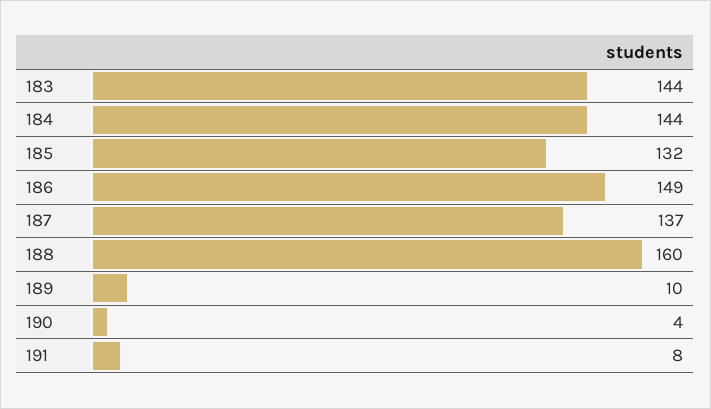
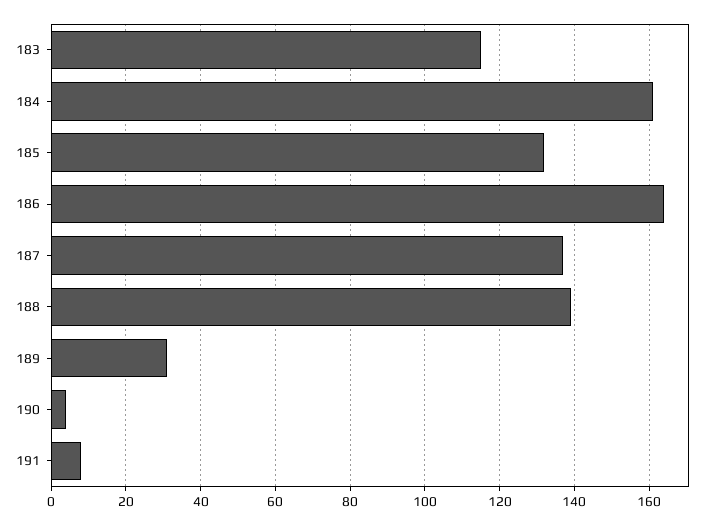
  {
-   "183": 144,
+   "183": 115,
-   "184": 144,
+   "184": 160,
    "185": 132,
-   "186": 149,
+   "186": 165,
    "187": 137,
-   "188": 160,
+   "188": 140,
-   "189": 10,
+   "189": 30,
    "190": 4,
    "191": 8
  }

